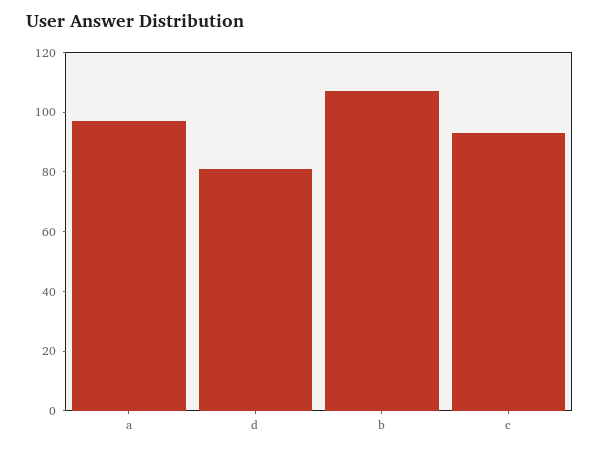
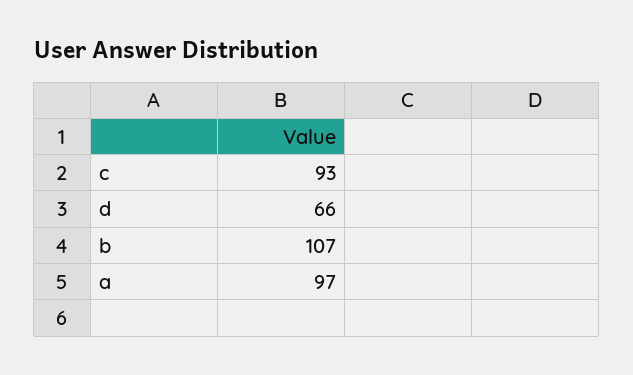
  {
    "a": 97,
-   "d": 80,
+   "d": 66,
    "b": 107,
    "c": 93
  }

